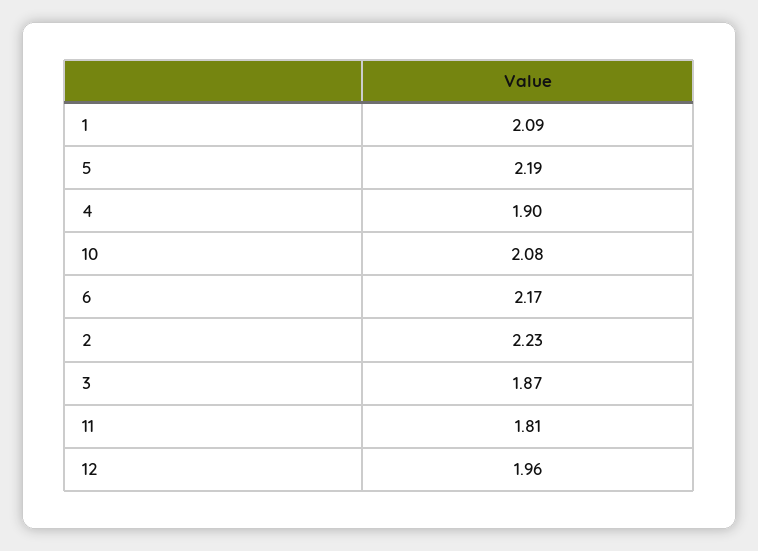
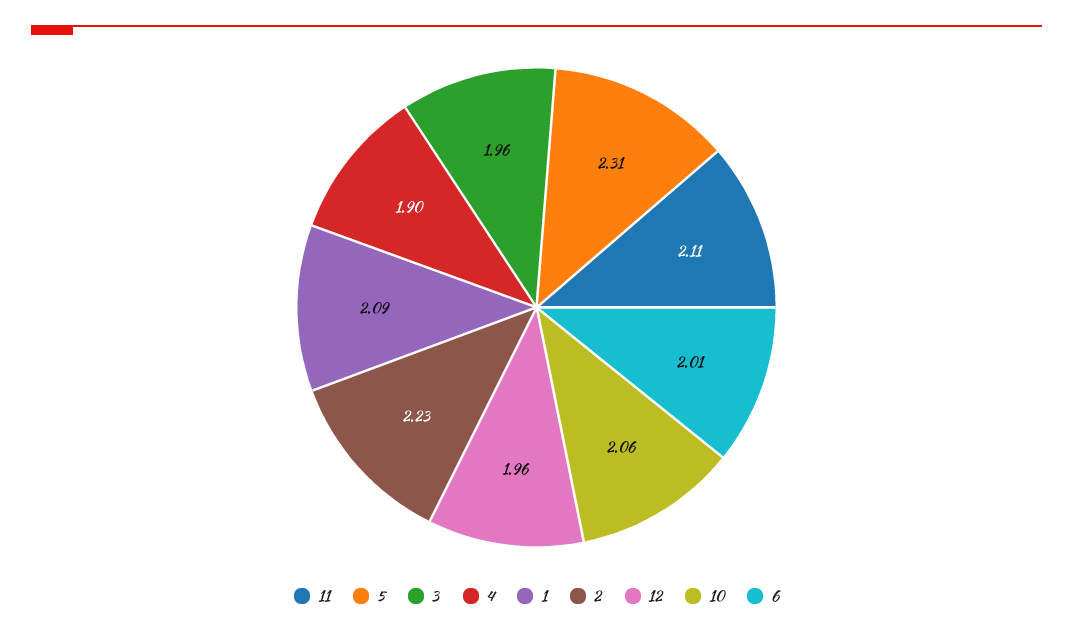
  {
    "1": 2.09,
-   "5": 2.19,
+   "5": 2.31,
    "4": 1.9,
-   "10": 2.08,
+   "10": 2.06,
-   "6": 2.17,
+   "6": 2.01,
    "2": 2.23,
-   "3": 1.87,
+   "3": 1.96,
-   "11": 1.81,
+   "11": 2.11,
    "12": 1.96
  }

